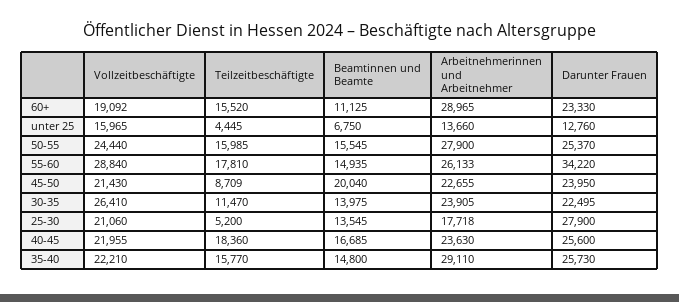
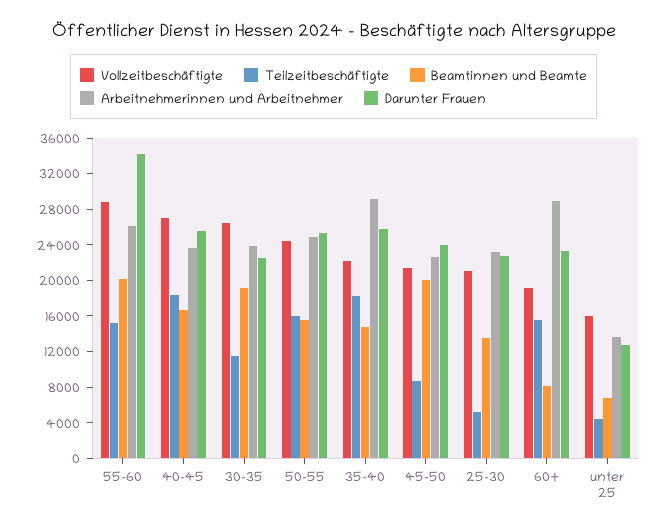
  {
    "Vollzeitbeschäftigte": {
      "60+": 19092,
      "unter 25": 15965,
      "50-55": 24440,
      "55-60": 28840,
      "45-50": 21430,
      "30-35": 26410,
      "25-30": 21060,
-     "40-45": 21955,
+     "40-45": 27000,
      "35-40": 22210
    },
    "Teilzeitbeschäftigte": {
      "60+": 15520,
      "unter 25": 4445,
      "50-55": 15985,
-     "55-60": 17810,
+     "55-60": 15000,
      "45-50": 8709,
      "30-35": 11470,
      "25-30": 5200,
      "40-45": 18360,
-     "35-40": 15770
+     "35-40": 18000
    },
    "Beamtinnen und Beamte": {
-     "60+": 11125,
+     "60+": 8000,
      "unter 25": 6750,
      "50-55": 15545,
-     "55-60": 14935,
+     "55-60": 20000,
      "45-50": 20040,
-     "30-35": 13975,
+     "30-35": 19000,
      "25-30": 13545,
      "40-45": 16685,
      "35-40": 14800
    },
    "Arbeitnehmerinnen und Arbeitnehmer": {
      "60+": 28965,
      "unter 25": 13660,
-     "50-55": 27900,
+     "50-55": 25000,
      "55-60": 26133,
      "45-50": 22655,
      "30-35": 23905,
-     "25-30": 17718,
+     "25-30": 23000,
      "40-45": 23630,
      "35-40": 29110
    },
    "Darunter Frauen": {
      "60+": 23330,
      "unter 25": 12760,
      "50-55": 25370,
      "55-60": 34220,
      "45-50": 23950,
      "30-35": 22495,
-     "25-30": 27900,
+     "25-30": 23000,
      "40-45": 25600,
      "35-40": 25730
    }
  }

